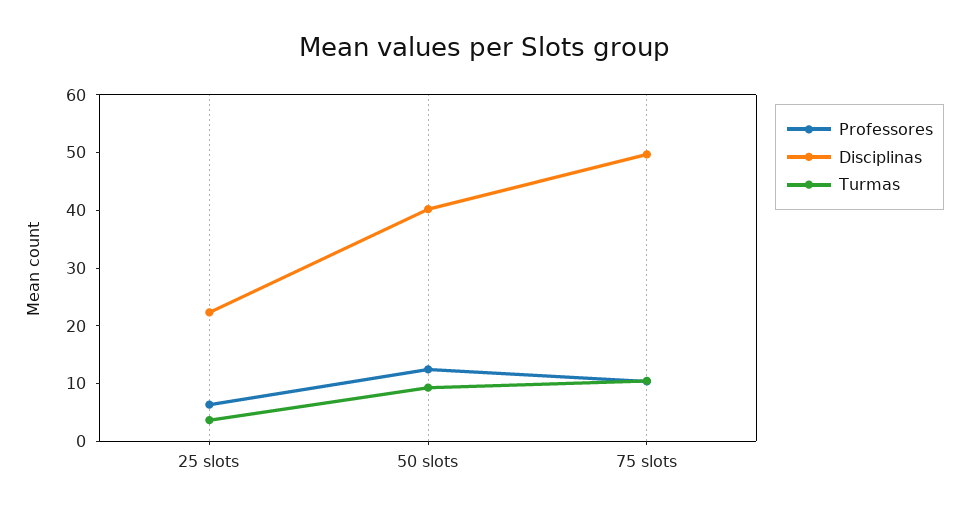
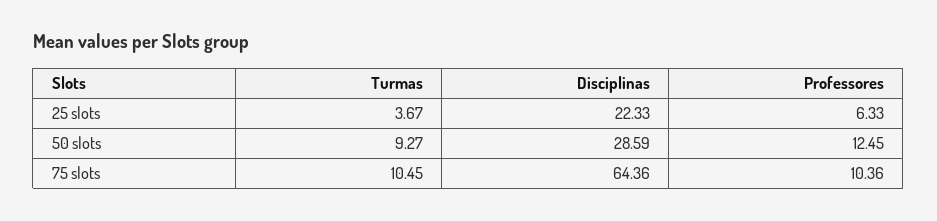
  {
    "Professores": {
      "25 slots": 6.33,
      "50 slots": 12.45,
      "75 slots": 10.36
    },
    "Disciplinas": {
      "25 slots": 22.33,
-     "50 slots": 40,
+     "50 slots": 28.59,
-     "75 slots": 50
+     "75 slots": 64.36
    },
    "Turmas": {
      "25 slots": 3.67,
      "50 slots": 9.27,
      "75 slots": 10.45
    }
  }

